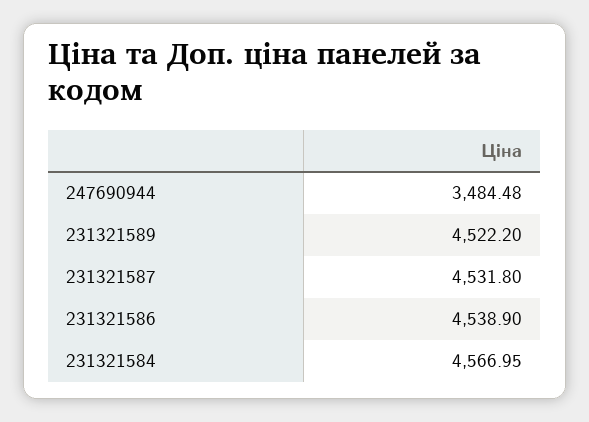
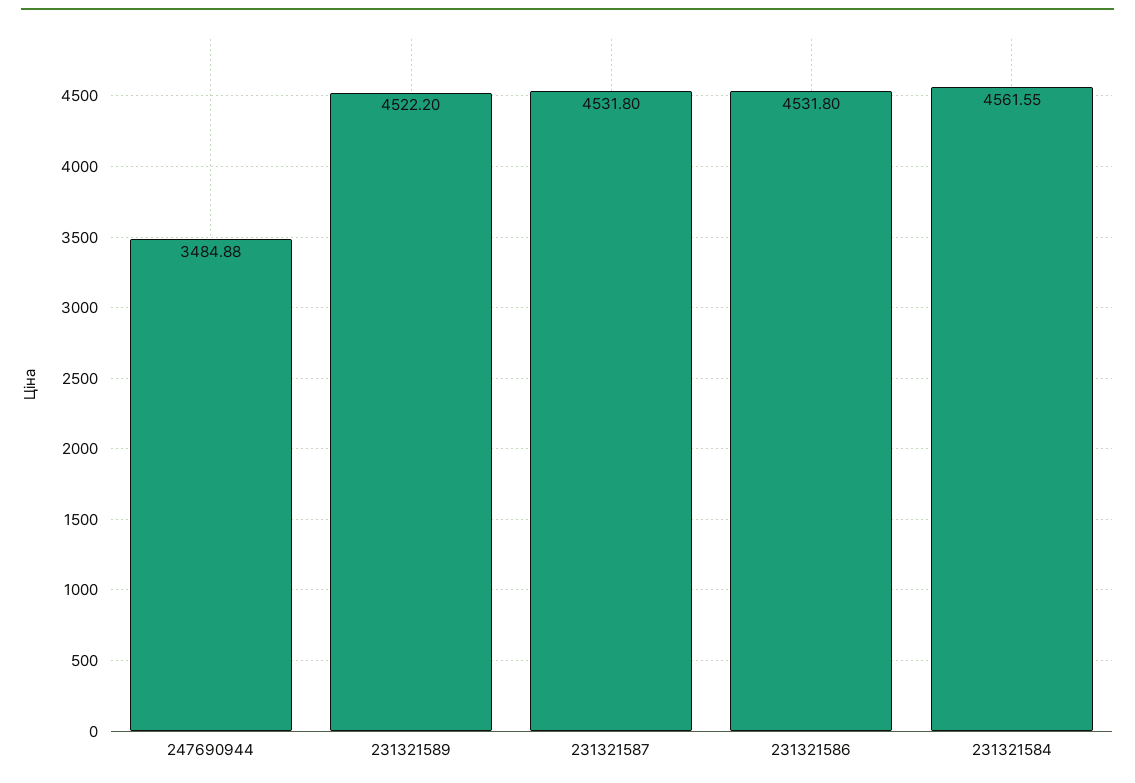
  {
-   "247690944": 3484.48,
+   "247690944": 3484.88,
    "231321589": 4522.2,
    "231321587": 4531.8,
-   "231321586": 4538.9,
+   "231321586": 4531.8,
-   "231321584": 4566.95
+   "231321584": 4561.55
  }

